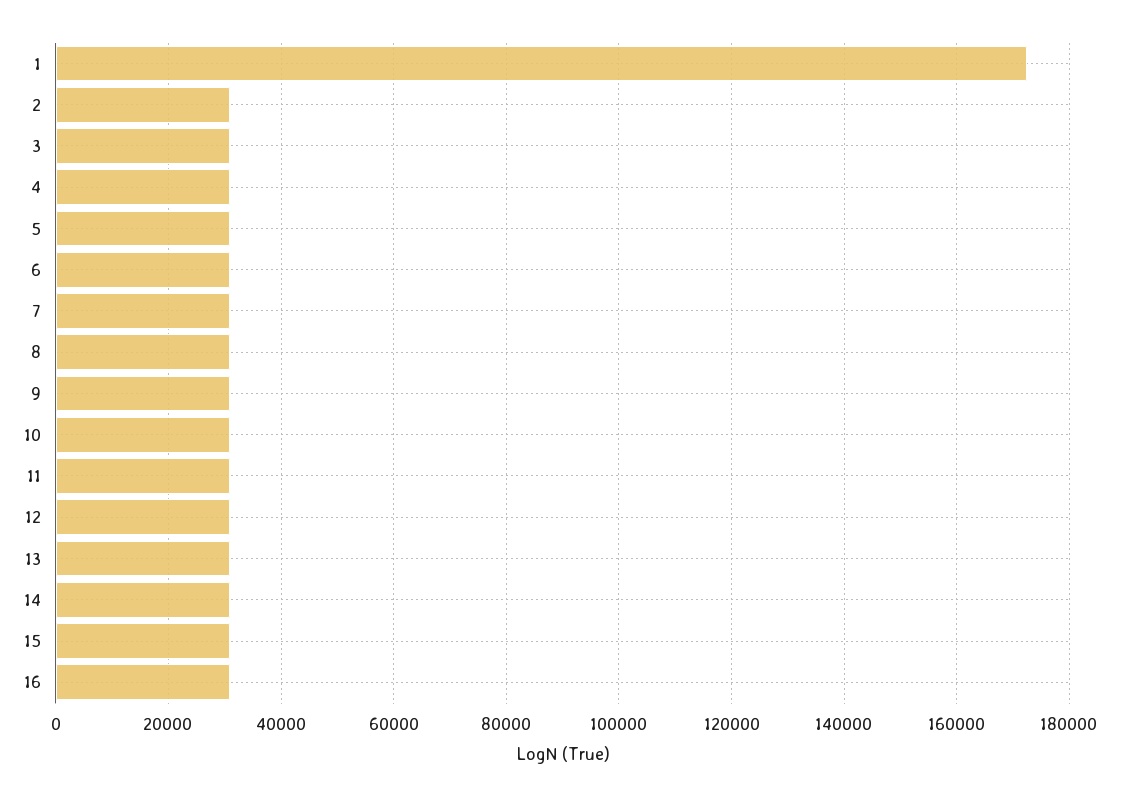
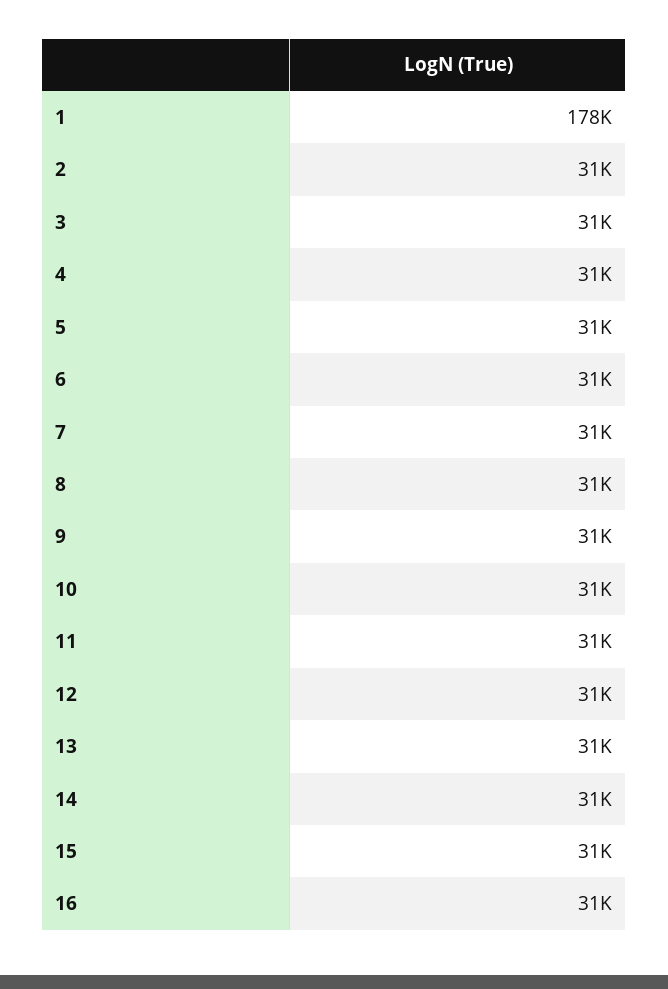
  {
-   "1": 172000,
+   "1": 178000,
    "2": 31000,
    "3": 31000,
    "4": 31000,
    "5": 31000,
    "6": 31000,
    "7": 31000,
    "8": 31000,
    "9": 31000,
    "10": 31000,
    "11": 31000,
    "12": 31000,
    "13": 31000,
    "14": 31000,
    "15": 31000,
    "16": 31000
  }

